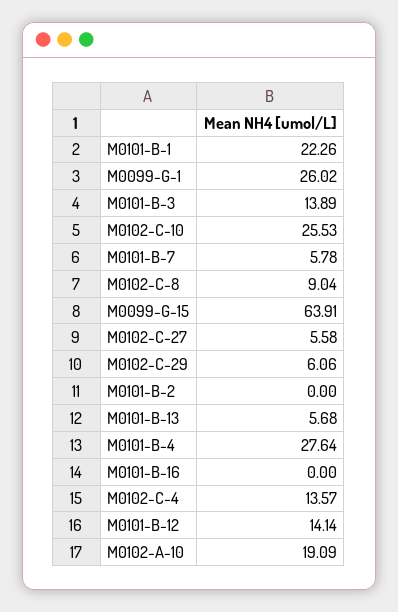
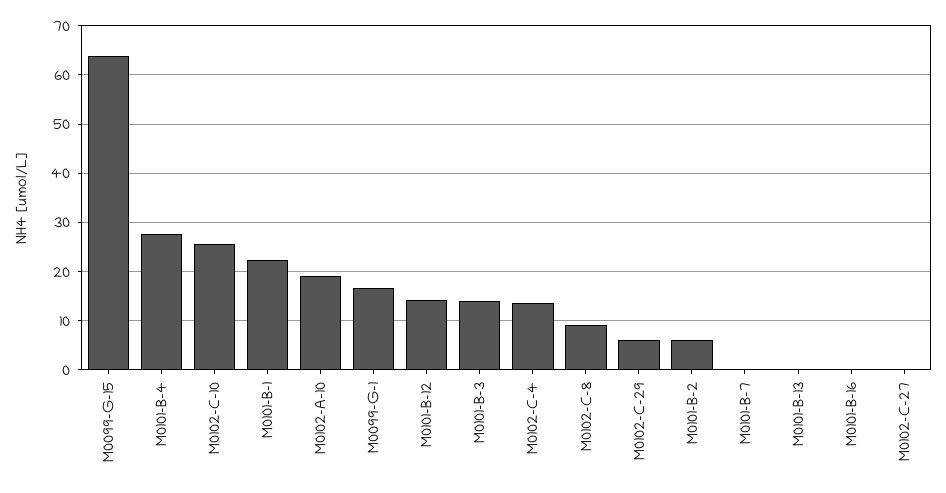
  {
    "M0101-B-1": 22.26,
-   "M0099-G-1": 26.02,
+   "M0099-G-1": 16,
    "M0101-B-3": 13.89,
    "M0102-C-10": 25.53,
-   "M0101-B-7": 5.78,
+   "M0101-B-7": 0,
    "M0102-C-8": 9.04,
    "M0099-G-15": 63.91,
-   "M0102-C-27": 5.58,
+   "M0102-C-27": 0,
    "M0102-C-29": 6.06,
-   "M0101-B-2": 0,
+   "M0101-B-2": 6,
-   "M0101-B-13": 5.68,
+   "M0101-B-13": 0,
    "M0101-B-4": 27.64,
    "M0101-B-16": 0,
    "M0102-C-4": 13.57,
    "M0101-B-12": 14.14,
    "M0102-A-10": 19.09
  }

